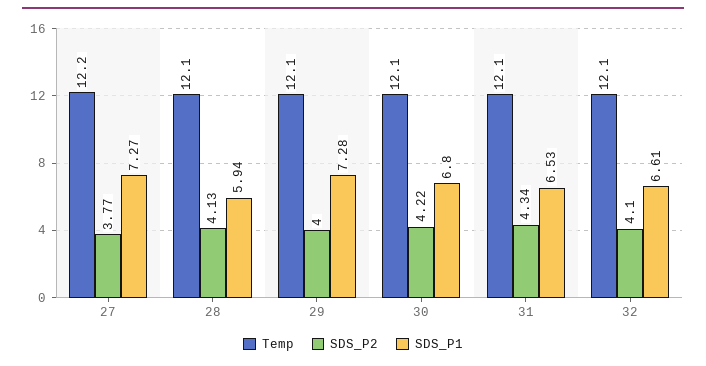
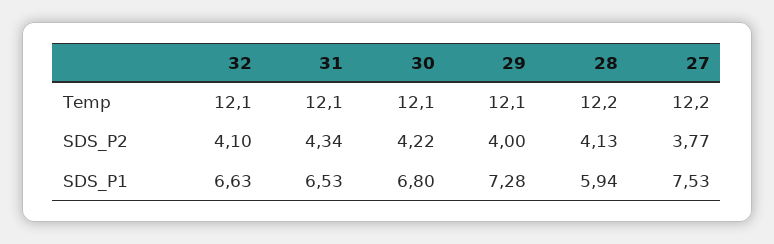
  {
    "Temp": {
      "27": 12.2,
-     "28": 12.1,
+     "28": 12.2,
      "29": 12.1,
      "30": 12.1,
      "31": 12.1,
      "32": 12.1
    },
    "SDS_P2": {
      "27": 3.77,
      "28": 4.13,
      "29": 4,
      "30": 4.22,
      "31": 4.34,
      "32": 4.1
    },
    "SDS_P1": {
-     "27": 7.27,
+     "27": 7.53,
      "28": 5.94,
      "29": 7.28,
      "30": 6.8,
      "31": 6.53,
-     "32": 6.61
+     "32": 6.63
    }
  }

